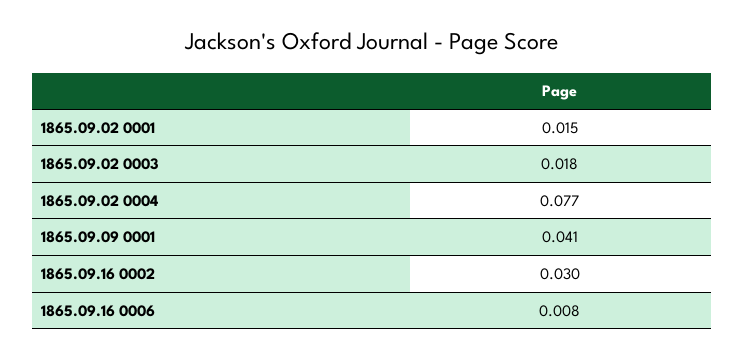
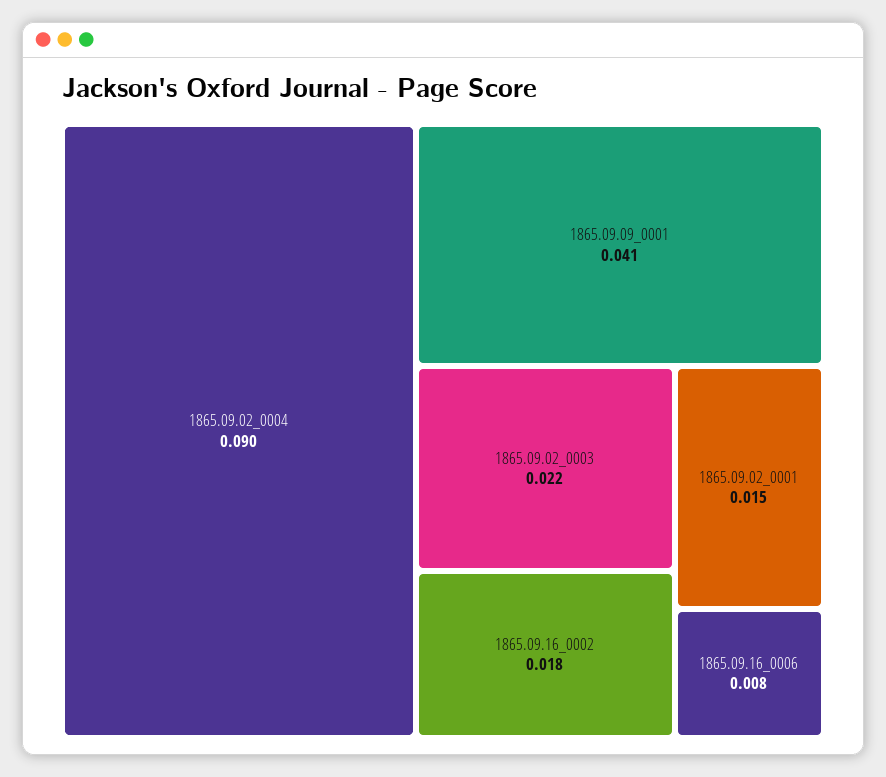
  {
    "1865.09.02 0001": 0.015,
-   "1865.09.02 0003": 0.018,
+   "1865.09.02 0003": 0.022,
-   "1865.09.02 0004": 0.077,
+   "1865.09.02 0004": 0.09,
    "1865.09.09 0001": 0.041,
-   "1865.09.16 0002": 0.03,
+   "1865.09.16 0002": 0.018,
    "1865.09.16 0006": 0.008
  }

